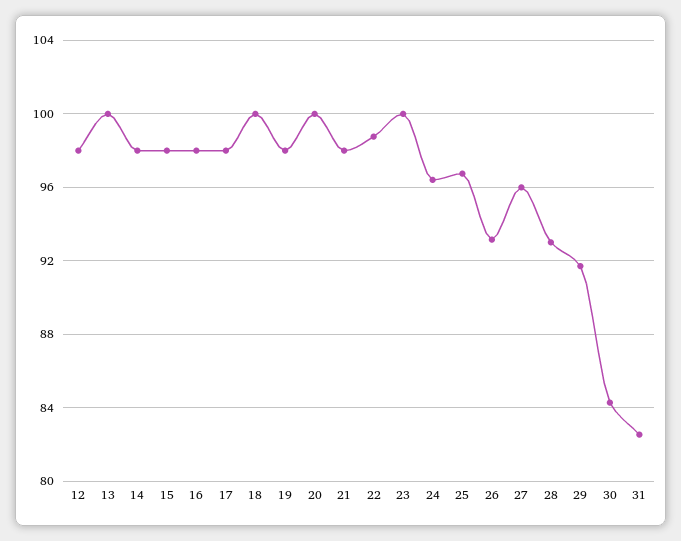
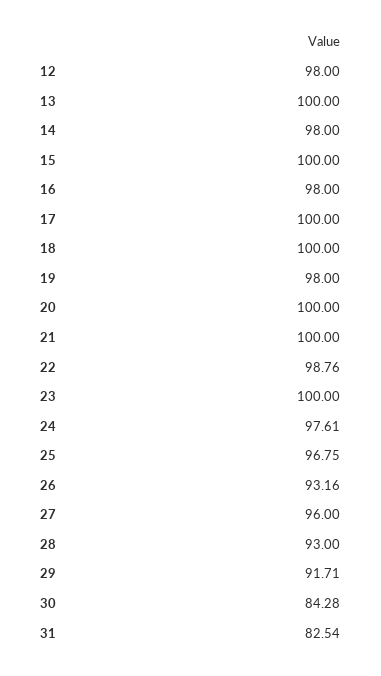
  {
    "12": 98,
    "13": 100,
    "14": 98,
-   "15": 98,
+   "15": 100,
    "16": 98,
-   "17": 98,
+   "17": 100,
    "18": 100,
    "19": 98,
    "20": 100,
-   "21": 98,
+   "21": 100,
    "22": 98.76,
    "23": 100,
-   "24": 96.5,
+   "24": 97.61,
    "25": 96.75,
    "26": 93.16,
    "27": 96,
    "28": 93,
    "29": 91.71,
    "30": 84.28,
    "31": 82.54
  }

